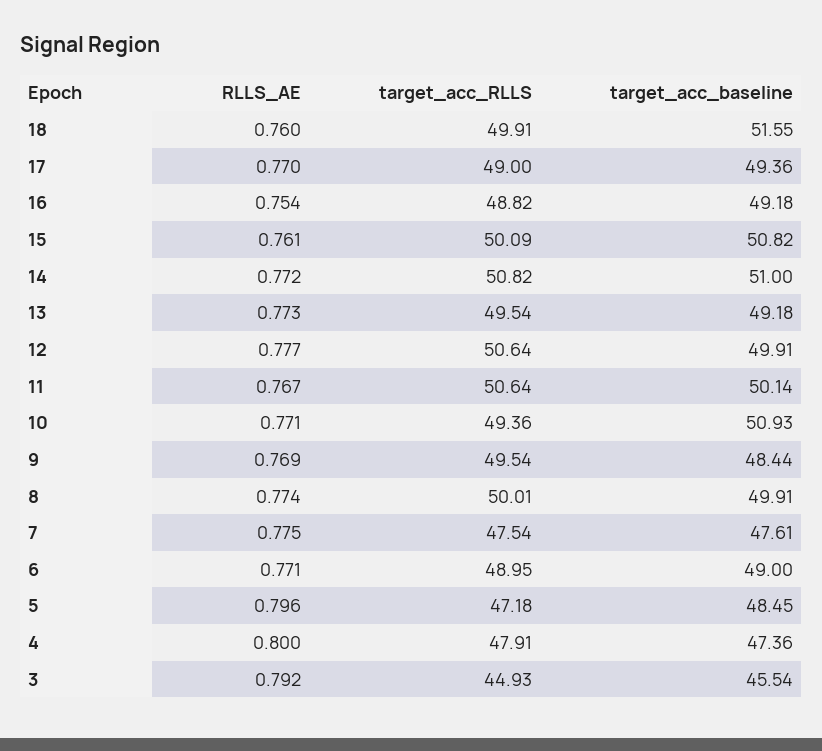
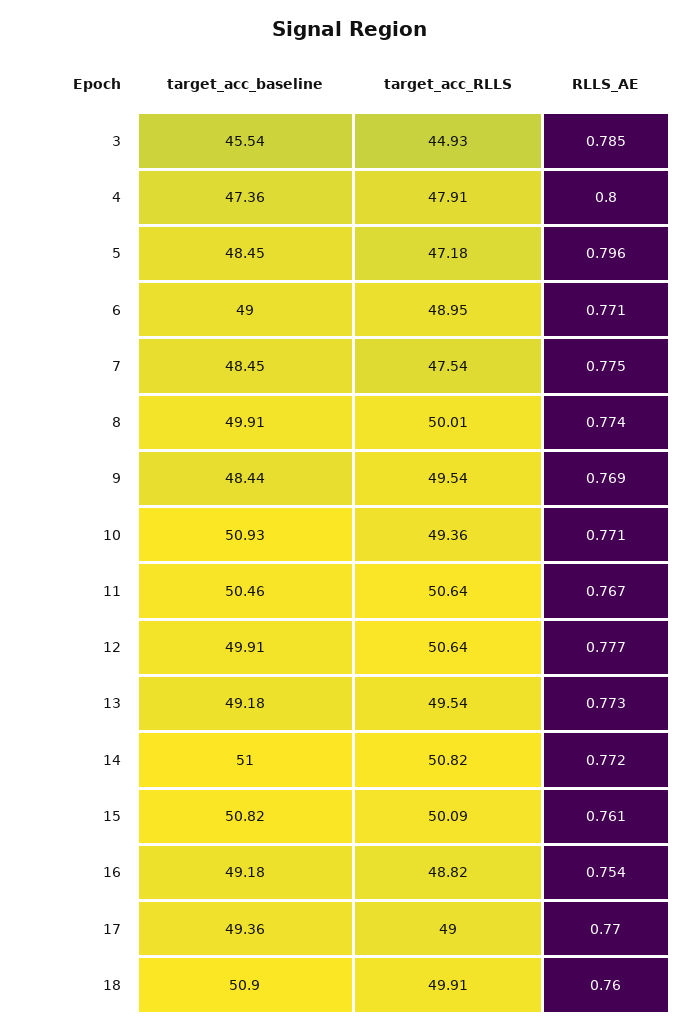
  {
    "RLLS_AE": {
      "18": 0.76,
      "17": 0.77,
      "16": 0.754,
      "15": 0.761,
      "14": 0.772,
      "13": 0.773,
      "12": 0.777,
      "11": 0.767,
      "10": 0.771,
      "9": 0.769,
      "8": 0.774,
      "7": 0.775,
      "6": 0.771,
      "5": 0.796,
      "4": 0.8,
-     "3": 0.792
+     "3": 0.785
    },
    "target_acc_RLLS": {
      "18": 49.91,
      "17": 49,
      "16": 48.82,
      "15": 50.09,
      "14": 50.82,
      "13": 49.54,
      "12": 50.64,
      "11": 50.64,
      "10": 49.36,
      "9": 49.54,
      "8": 50.01,
      "7": 47.54,
      "6": 48.95,
      "5": 47.18,
      "4": 47.91,
      "3": 44.93
    },
    "target_acc_baseline": {
-     "18": 51.55,
+     "18": 50.9,
      "17": 49.36,
      "16": 49.18,
      "15": 50.82,
      "14": 51,
      "13": 49.18,
      "12": 49.91,
-     "11": 50.14,
+     "11": 50.46,
      "10": 50.93,
      "9": 48.44,
      "8": 49.91,
-     "7": 47.61,
+     "7": 48.45,
      "6": 49,
      "5": 48.45,
      "4": 47.36,
      "3": 45.54
    }
  }

